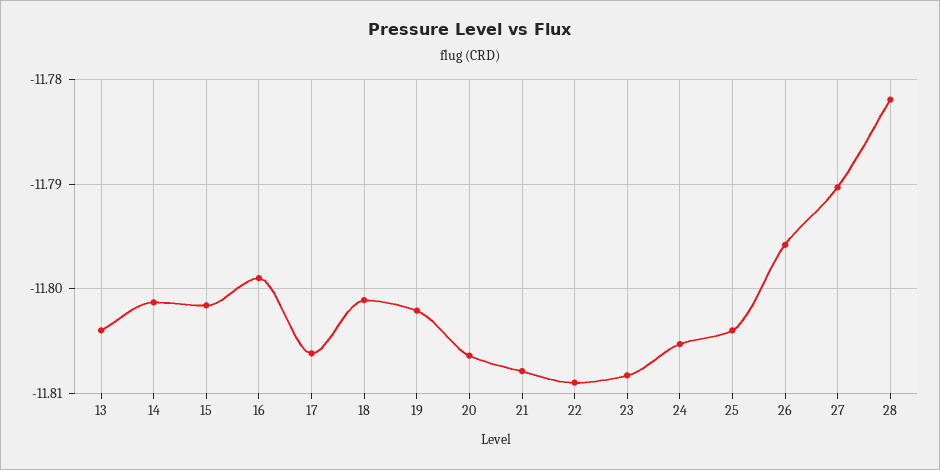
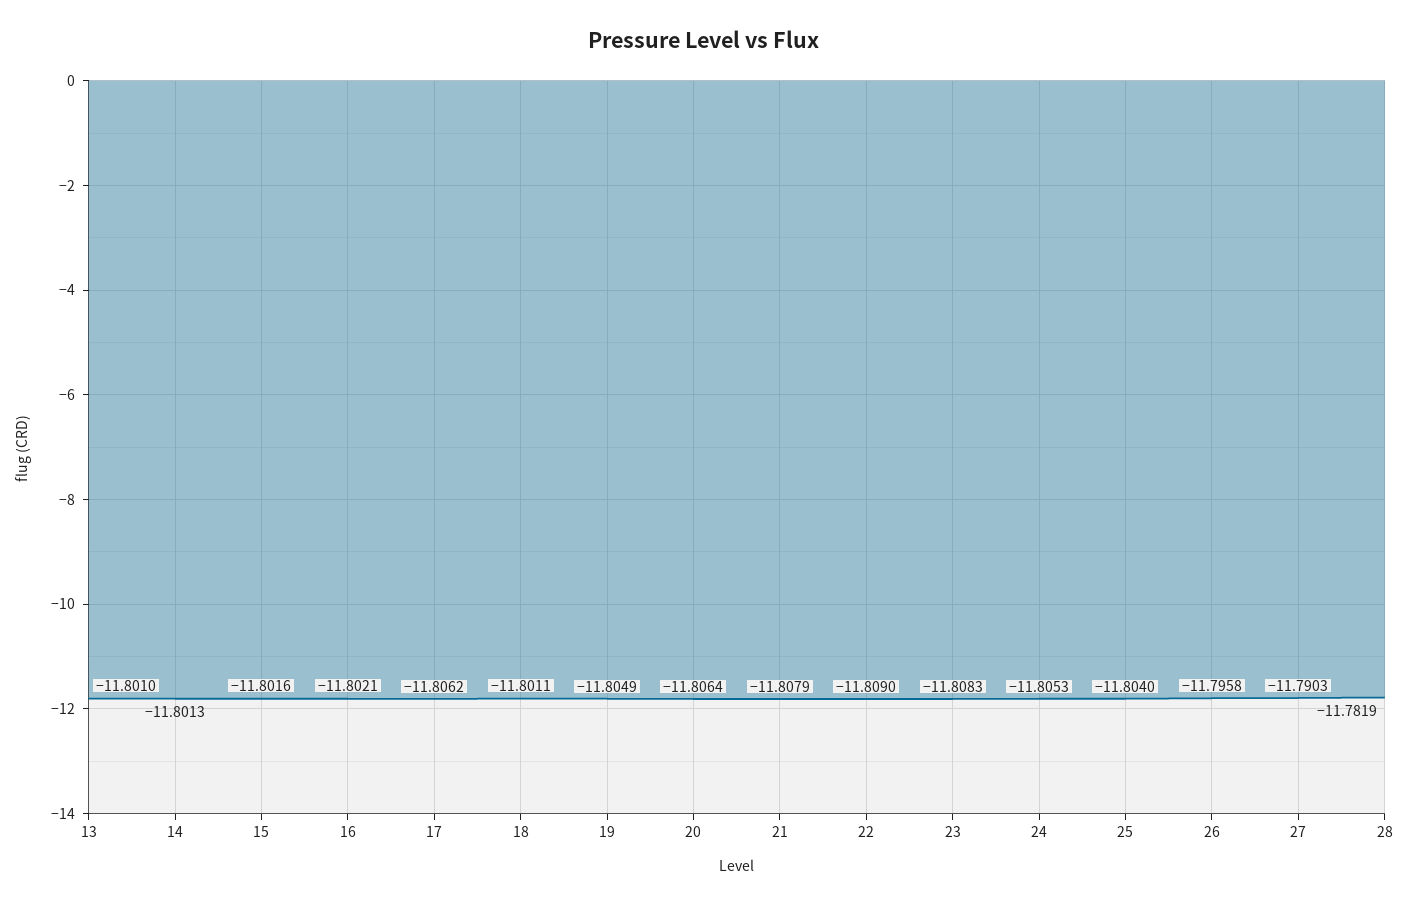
  {
-   "13": -11.804,
+   "13": -11.801,
    "14": -11.8013,
    "15": -11.8016,
-   "16": -11.799,
+   "16": -11.8021,
    "17": -11.8062,
    "18": -11.8011,
-   "19": -11.802,
+   "19": -11.8049,
    "20": -11.8064,
    "21": -11.8079,
    "22": -11.809,
    "23": -11.8083,
    "24": -11.8053,
    "25": -11.804,
    "26": -11.7958,
    "27": -11.7903,
    "28": -11.7819
  }

